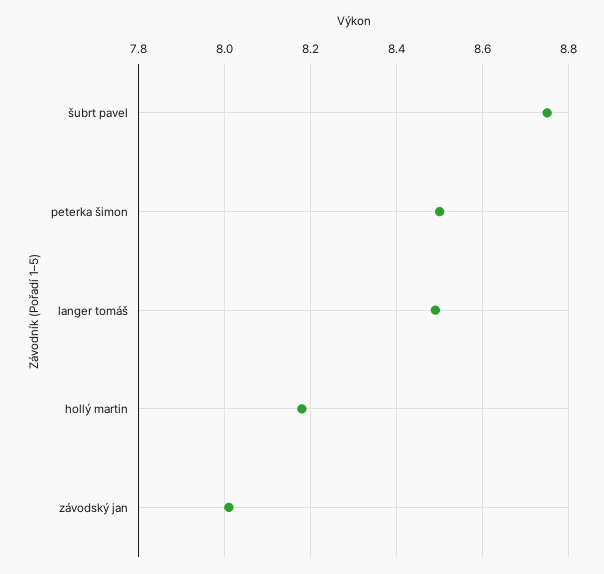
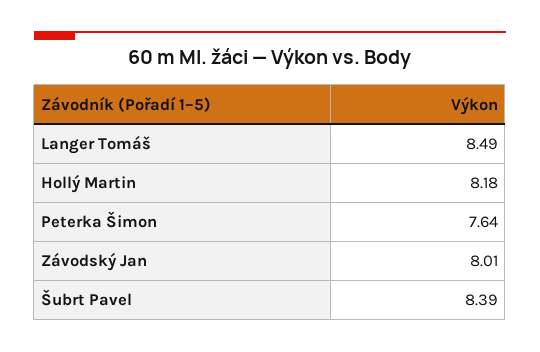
  {
-   "šubrt pavel": 8.75,
+   "šubrt pavel": 8.39,
-   "peterka šimon": 8.5,
+   "peterka šimon": 7.64,
    "langer tomáš": 8.49,
    "hollý martin": 8.18,
    "závodský jan": 8.01
  }

